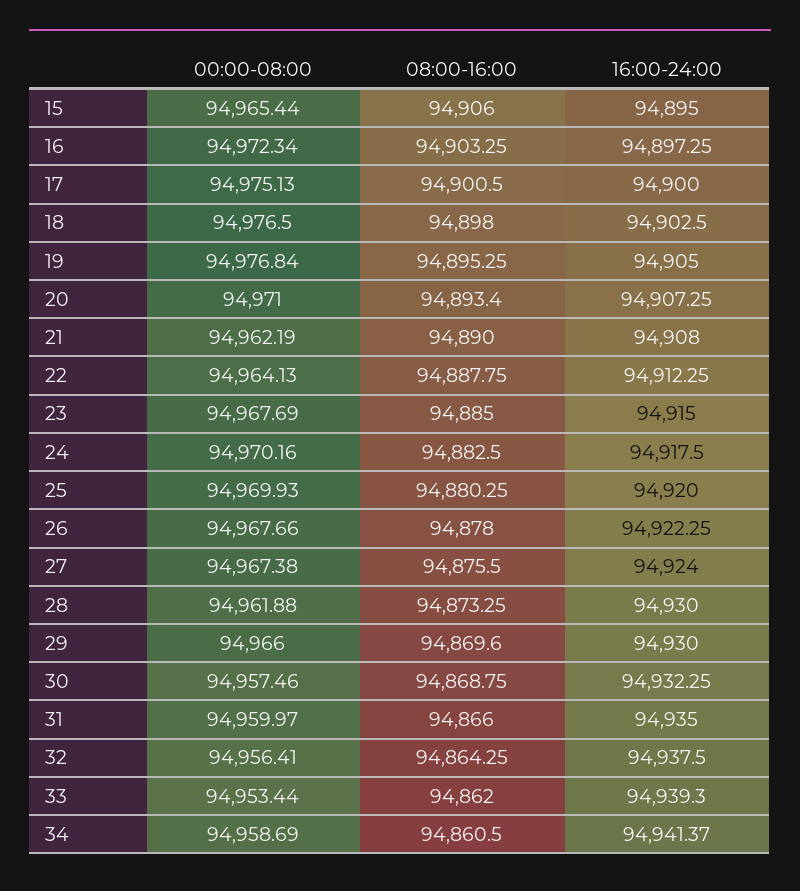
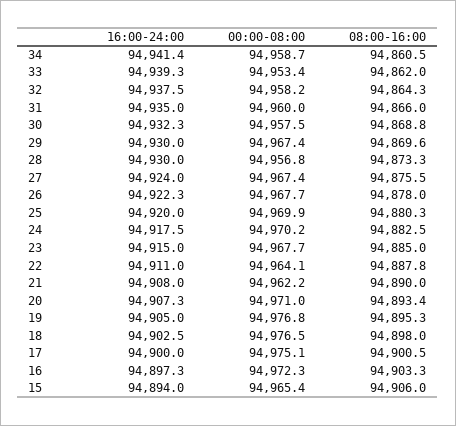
  {
    "00:00-08:00": {
      "15": 94965.44,
      "16": 94972.34,
      "17": 94975.13,
      "18": 94976.5,
      "19": 94976.84,
      "20": 94971,
      "21": 94962.19,
      "22": 94964.13,
      "23": 94967.69,
      "24": 94970.16,
      "25": 94969.93,
      "26": 94967.66,
      "27": 94967.38,
-     "28": 94961.88,
+     "28": 94956.8,
-     "29": 94966,
+     "29": 94967.4,
      "30": 94957.46,
      "31": 94959.97,
-     "32": 94956.41,
+     "32": 94958.2,
      "33": 94953.44,
      "34": 94958.69
    },
    "08:00-16:00": {
      "15": 94906,
      "16": 94903.25,
      "17": 94900.5,
      "18": 94898,
      "19": 94895.25,
      "20": 94893.4,
      "21": 94890,
      "22": 94887.75,
      "23": 94885,
      "24": 94882.5,
      "25": 94880.25,
      "26": 94878,
      "27": 94875.5,
      "28": 94873.25,
      "29": 94869.6,
      "30": 94868.75,
      "31": 94866,
      "32": 94864.25,
      "33": 94862,
      "34": 94860.5
    },
    "16:00-24:00": {
-     "15": 94895,
+     "15": 94894,
      "16": 94897.25,
      "17": 94900,
      "18": 94902.5,
      "19": 94905,
      "20": 94907.25,
      "21": 94908,
-     "22": 94912.25,
+     "22": 94911,
      "23": 94915,
      "24": 94917.5,
      "25": 94920,
      "26": 94922.25,
      "27": 94924,
      "28": 94930,
      "29": 94930,
      "30": 94932.25,
      "31": 94935,
      "32": 94937.5,
      "33": 94939.3,
      "34": 94941.37
    }
  }

